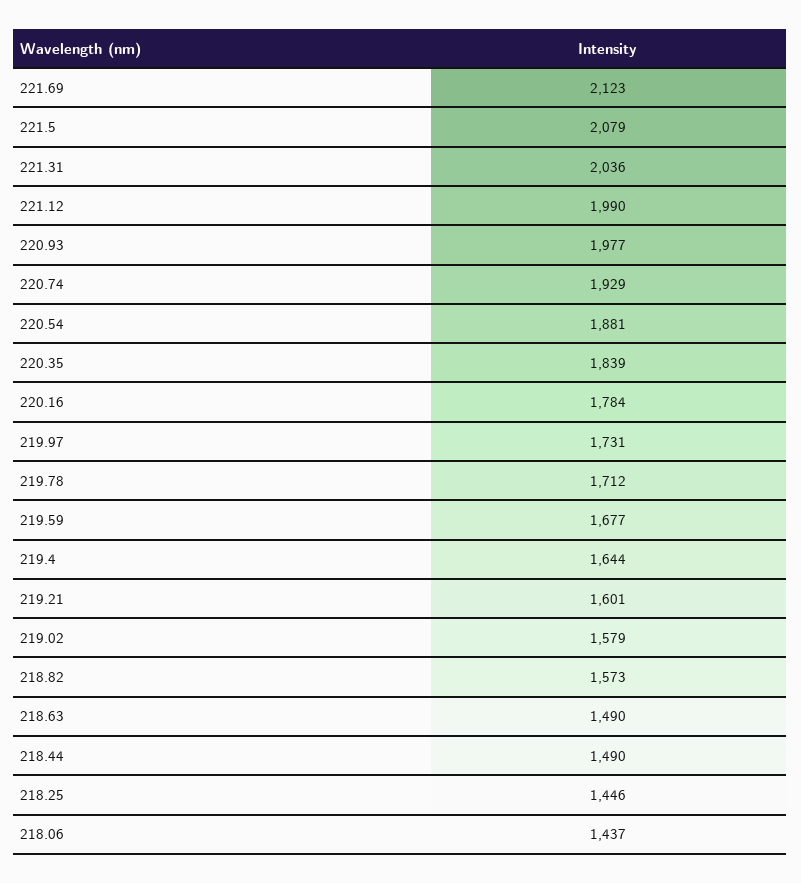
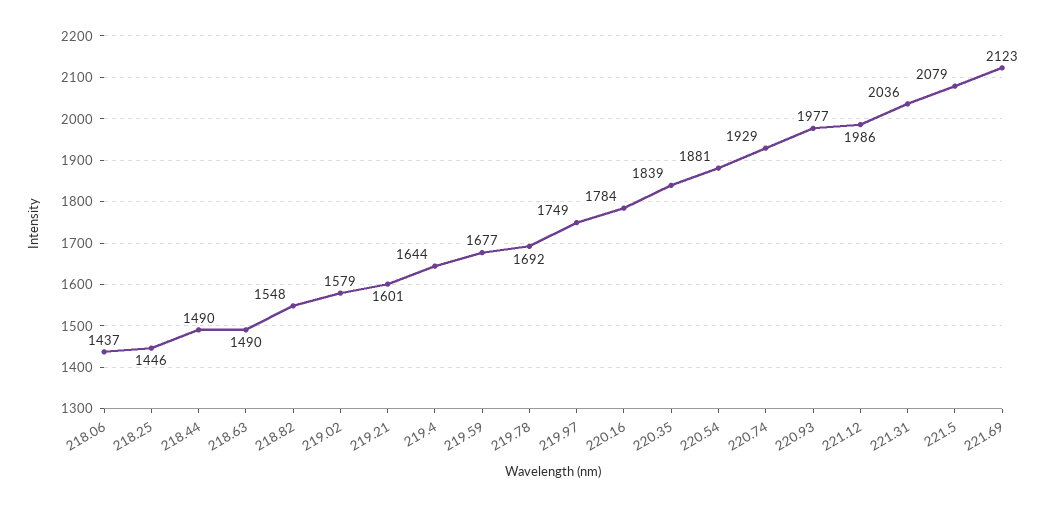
  {
    "221.69": 2123,
    "221.5": 2079,
    "221.31": 2036,
-   "221.12": 1990,
+   "221.12": 1986,
    "220.93": 1977,
    "220.74": 1929,
    "220.54": 1881,
    "220.35": 1839,
    "220.16": 1784,
-   "219.97": 1731,
+   "219.97": 1749,
-   "219.78": 1712,
+   "219.78": 1692,
    "219.59": 1677,
    "219.4": 1644,
    "219.21": 1601,
    "219.02": 1579,
-   "218.82": 1573,
+   "218.82": 1548,
    "218.63": 1490,
    "218.44": 1490,
    "218.25": 1446,
    "218.06": 1437
  }

